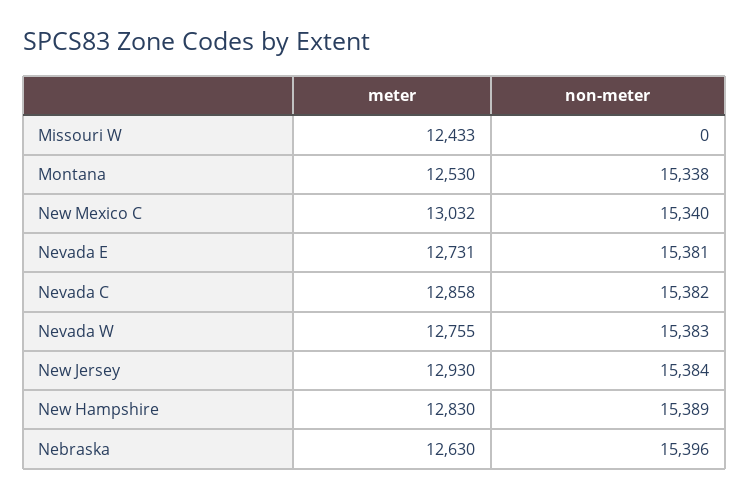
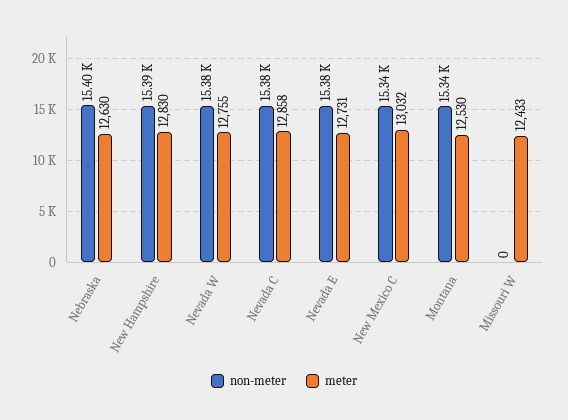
  {
    "meter": {
      "Missouri W": 12433,
      "Montana": 12530,
      "New Mexico C": 13032,
      "Nevada E": 12731,
      "Nevada C": 12858,
      "Nevada W": 12755,
-     "New Jersey": 12930,
      "New Hampshire": 12830,
      "Nebraska": 12630
    },
    "non-meter": {
      "Missouri W": 0,
      "Montana": 15338,
      "New Mexico C": 15340,
      "Nevada E": 15381,
      "Nevada C": 15382,
      "Nevada W": 15383,
-     "New Jersey": 15384,
      "New Hampshire": 15389,
      "Nebraska": 15396
    }
  }

